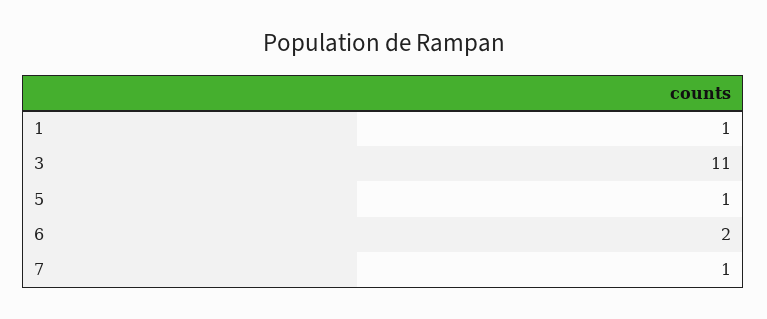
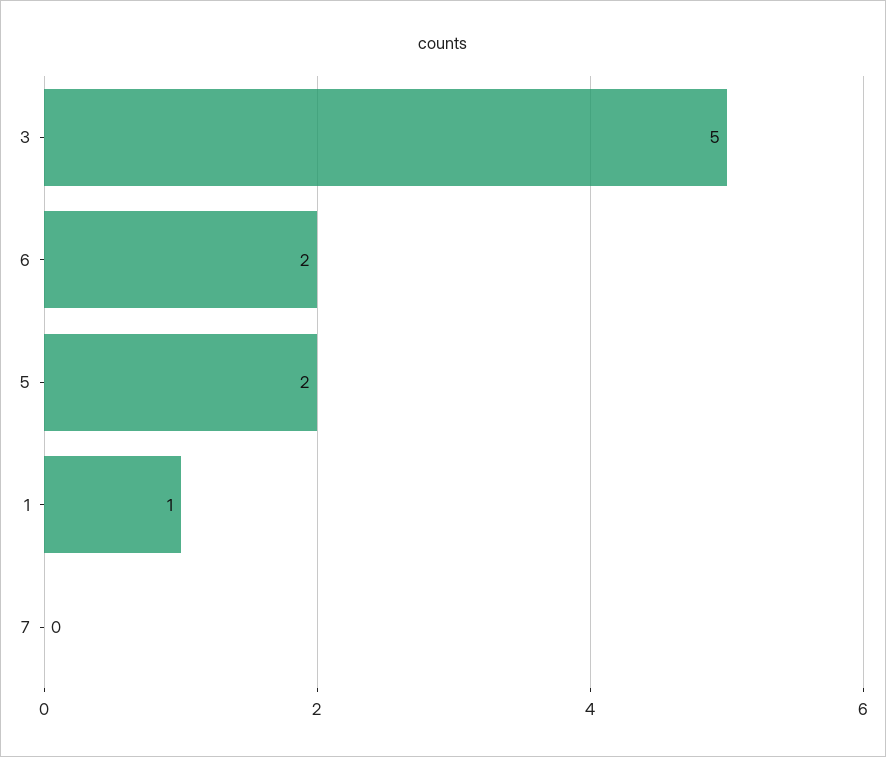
  {
    "1": 1,
-   "3": 11,
+   "3": 5,
-   "5": 1,
+   "5": 2,
    "6": 2,
-   "7": 1
+   "7": 0
  }

